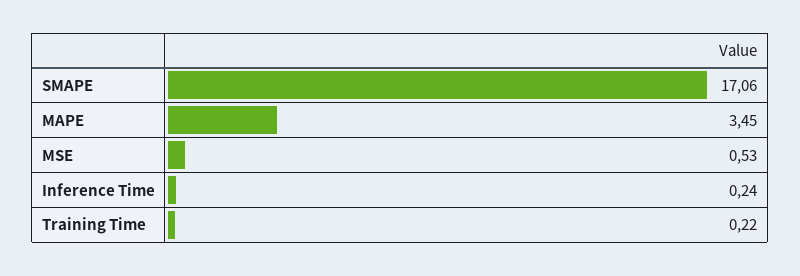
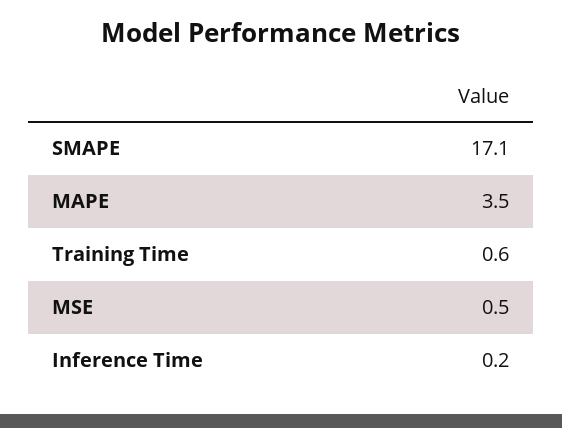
  {
    "SMAPE": 17.06,
    "MAPE": 3.45,
    "MSE": 0.53,
    "Inference Time": 0.24,
-   "Training Time": 0.22
+   "Training Time": 0.6
  }

